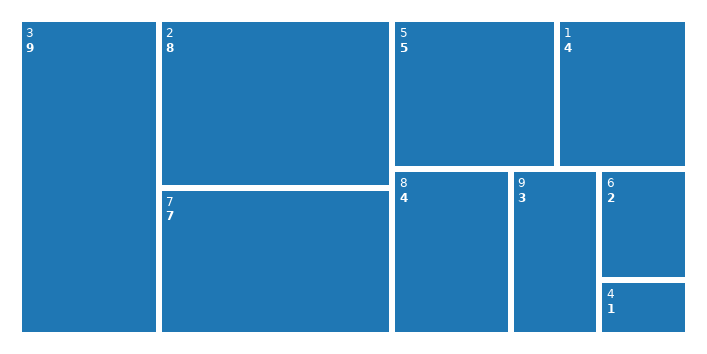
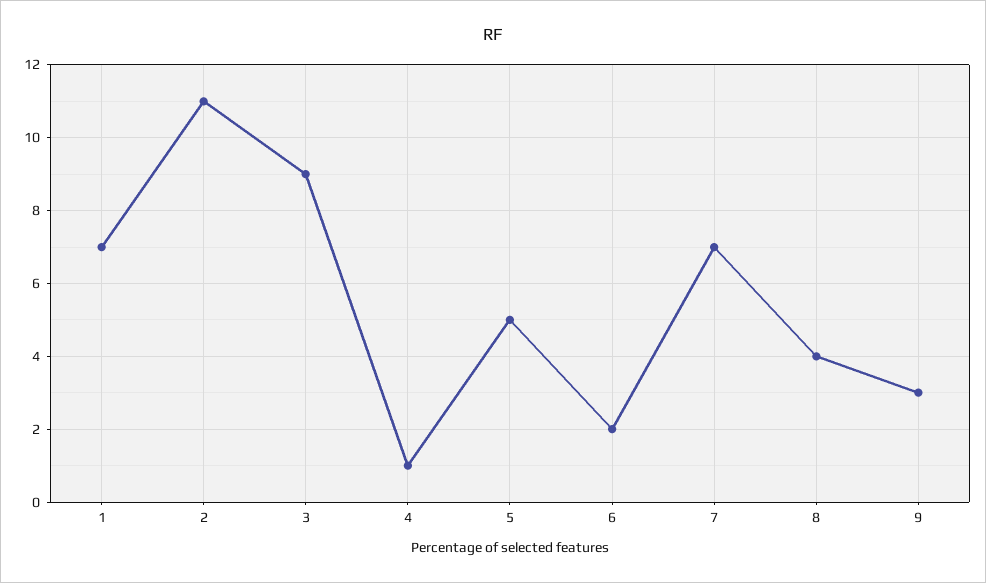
  {
    "3": 9,
-   "2": 8,
+   "2": 11,
    "7": 7,
    "5": 5,
-   "1": 4,
+   "1": 7,
    "8": 4,
    "9": 3,
    "6": 2,
    "4": 1
  }

